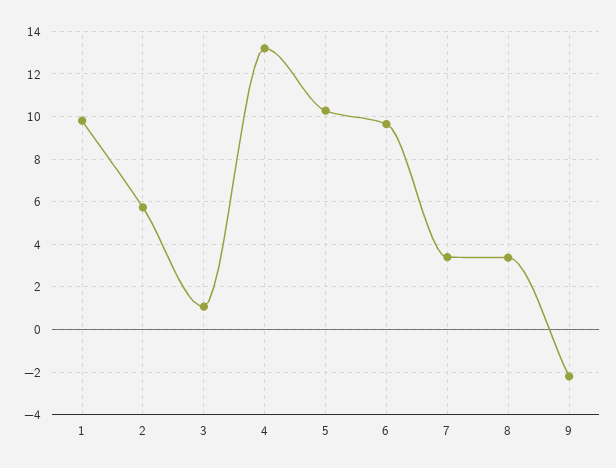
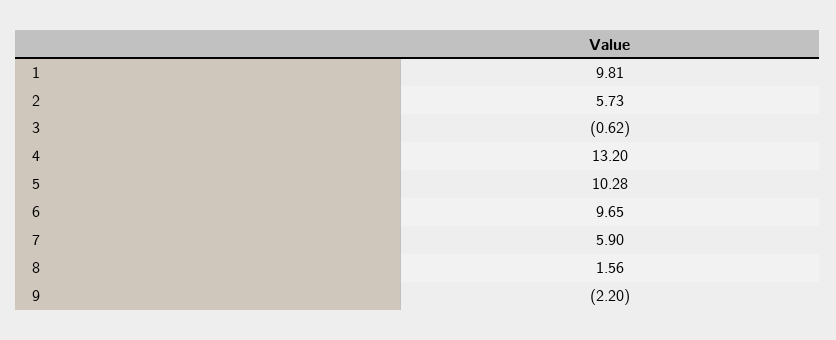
  {
    "1": 9.81,
    "2": 5.73,
-   "3": 1,
+   "3": -0.62,
    "4": 13.2,
    "5": 10.28,
    "6": 9.65,
-   "7": 3.5,
+   "7": 5.9,
-   "8": 3.5,
+   "8": 1.56,
    "9": -2.2
  }

